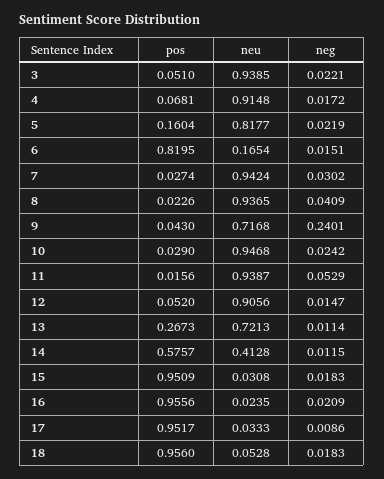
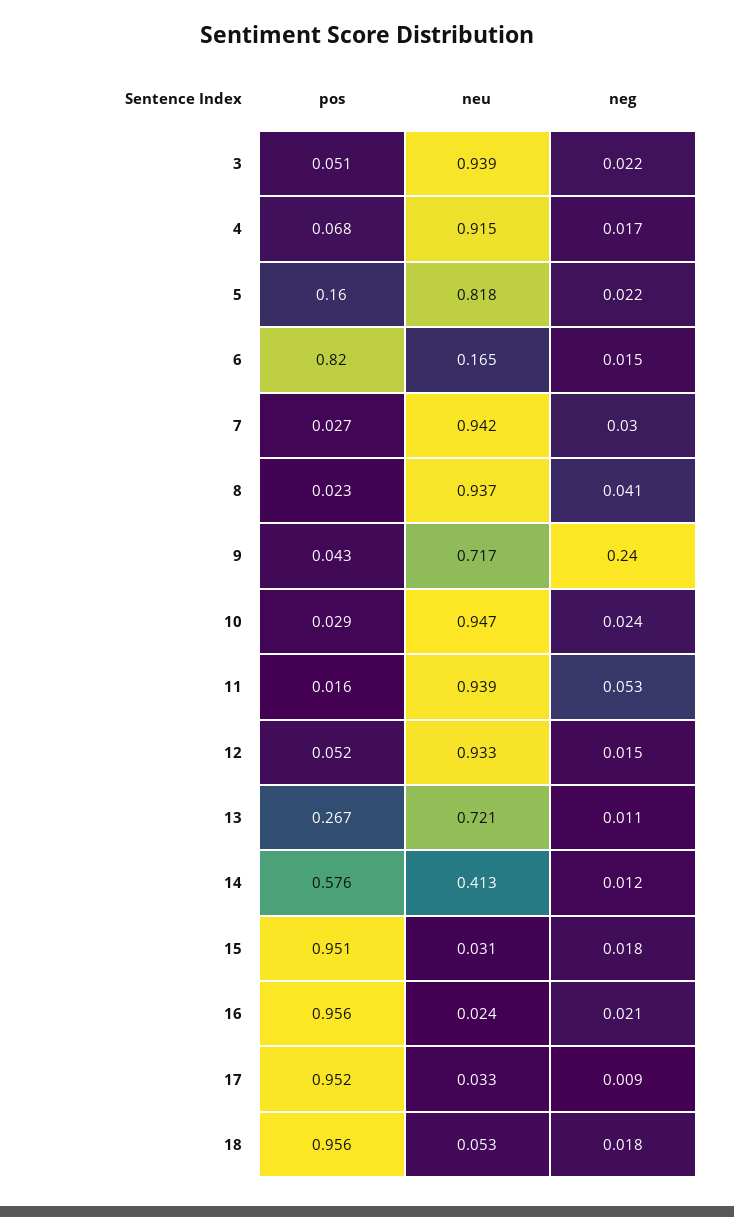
  {
    "pos": {
      "3": 0.051,
      "4": 0.0681,
      "5": 0.1604,
      "6": 0.8195,
      "7": 0.0274,
      "8": 0.0226,
      "9": 0.043,
      "10": 0.029,
      "11": 0.0156,
      "12": 0.052,
      "13": 0.2673,
      "14": 0.5757,
      "15": 0.9509,
      "16": 0.9556,
      "17": 0.9517,
      "18": 0.956
    },
    "neu": {
      "3": 0.9385,
      "4": 0.9148,
      "5": 0.8177,
      "6": 0.1654,
      "7": 0.9424,
      "8": 0.9365,
      "9": 0.7168,
      "10": 0.9468,
      "11": 0.9387,
-     "12": 0.9056,
+     "12": 0.933,
      "13": 0.7213,
      "14": 0.4128,
      "15": 0.0308,
      "16": 0.0235,
      "17": 0.0333,
      "18": 0.0528
    },
    "neg": {
      "3": 0.0221,
      "4": 0.0172,
      "5": 0.0219,
      "6": 0.0151,
      "7": 0.0302,
      "8": 0.0409,
      "9": 0.2401,
      "10": 0.0242,
      "11": 0.0529,
      "12": 0.0147,
      "13": 0.0114,
      "14": 0.0115,
      "15": 0.0183,
      "16": 0.0209,
      "17": 0.0086,
      "18": 0.0183
    }
  }

